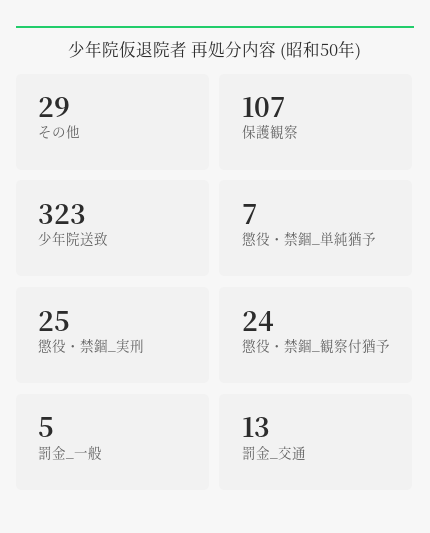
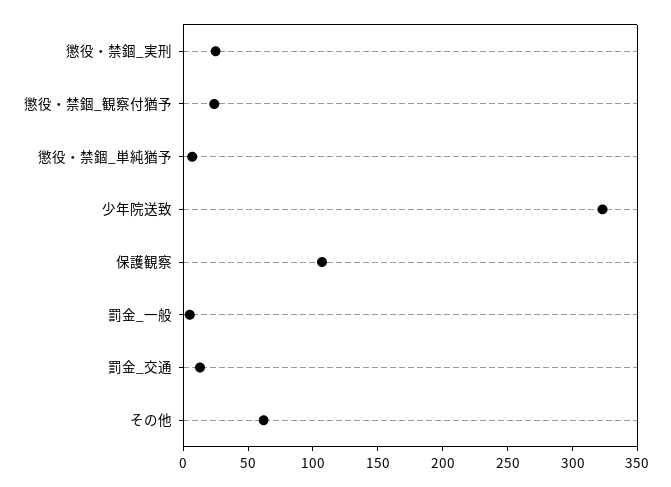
  {
-   "その他": 29,
+   "その他": 60,
    "保護観察": 107,
    "少年院送致": 323,
    "懲役・禁錮_単純猶予": 7,
    "懲役・禁錮_実刑": 25,
    "懲役・禁錮_観察付猶予": 24,
    "罰金_一般": 5,
    "罰金_交通": 13
  }

